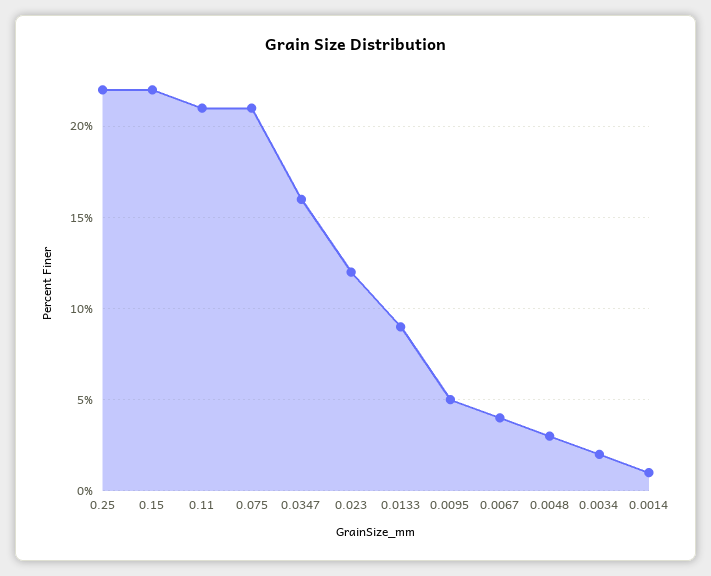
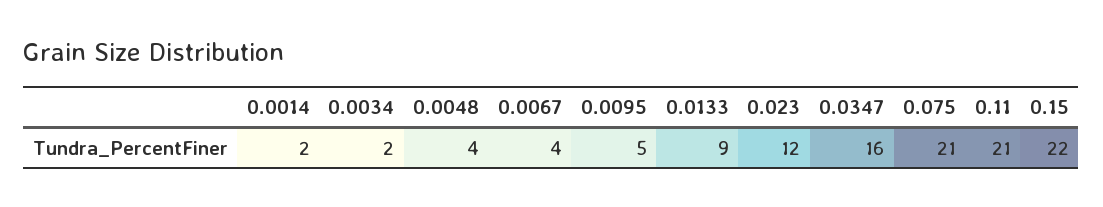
  {
-   "0.25": 22,
    "0.15": 22,
    "0.11": 21,
    "0.075": 21,
    "0.0347": 16,
    "0.023": 12,
    "0.0133": 9,
    "0.0095": 5,
    "0.0067": 4,
-   "0.0048": 3,
+   "0.0048": 4,
    "0.0034": 2,
-   "0.0014": 1
+   "0.0014": 2
  }

